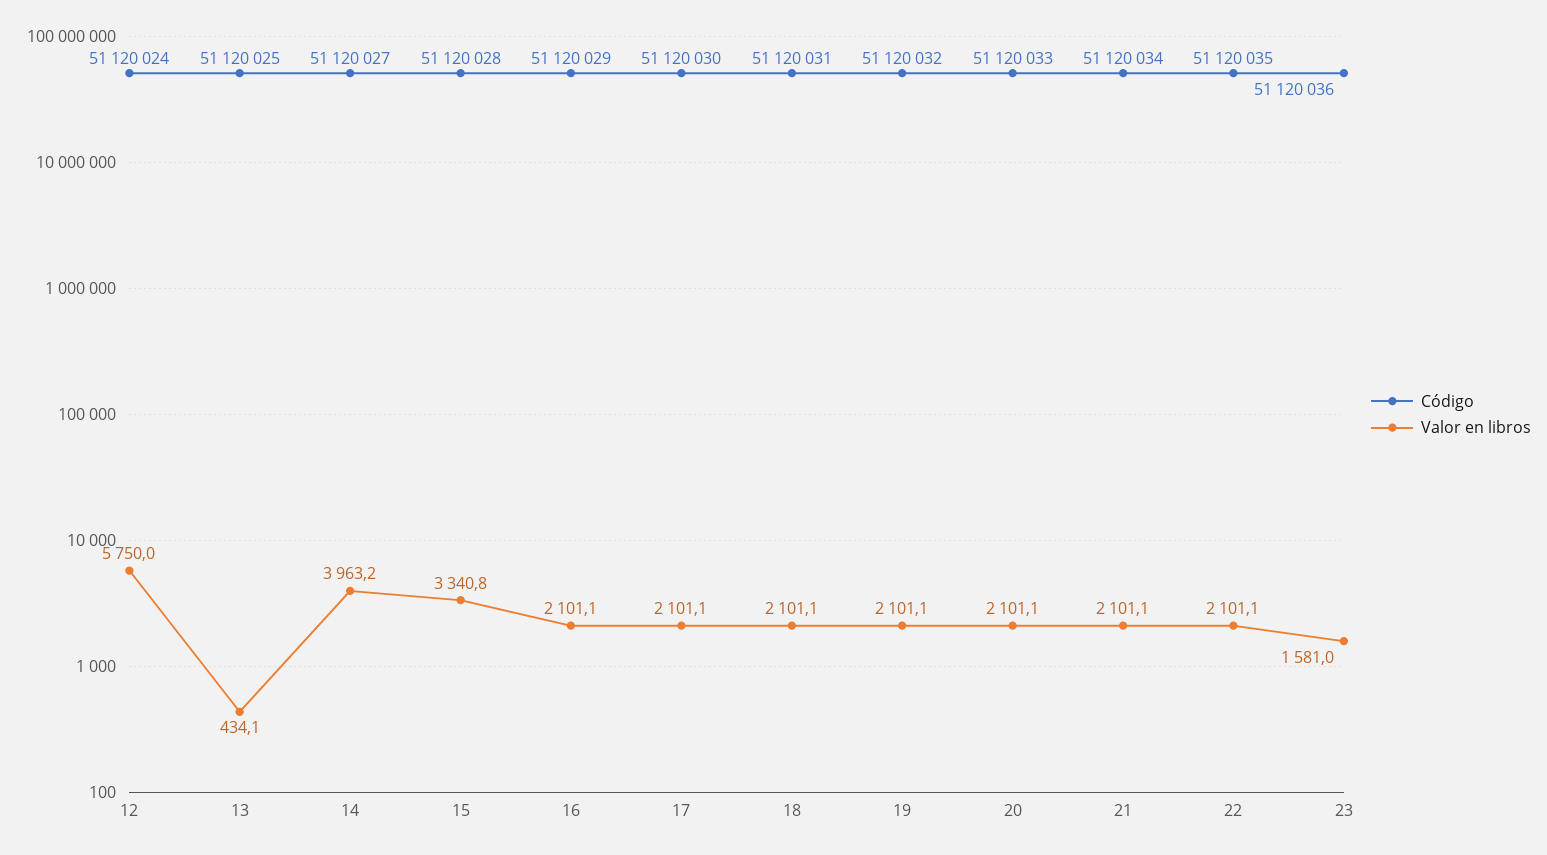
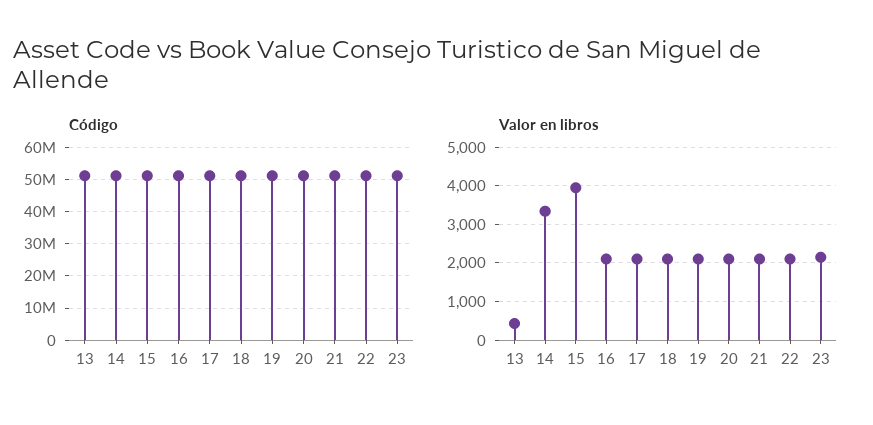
  {
    "Código": {
-     "12": 51120024,
      "13": 51120025,
      "14": 51120027,
      "15": 51120028,
      "16": 51120029,
      "17": 51120030,
      "18": 51120031,
      "19": 51120032,
      "20": 51120033,
      "21": 51120034,
      "22": 51120035,
      "23": 51120036
    },
    "Valor en libros": {
-     "12": 5750,
      "13": 434.1,
-     "14": 3963.2,
+     "14": 3400,
-     "15": 3340.8,
+     "15": 4000,
      "16": 2101.1,
      "17": 2101.1,
      "18": 2101.1,
      "19": 2101.1,
      "20": 2101.1,
      "21": 2101.1,
      "22": 2101.1,
-     "23": 1581
+     "23": 2200
    }
  }

